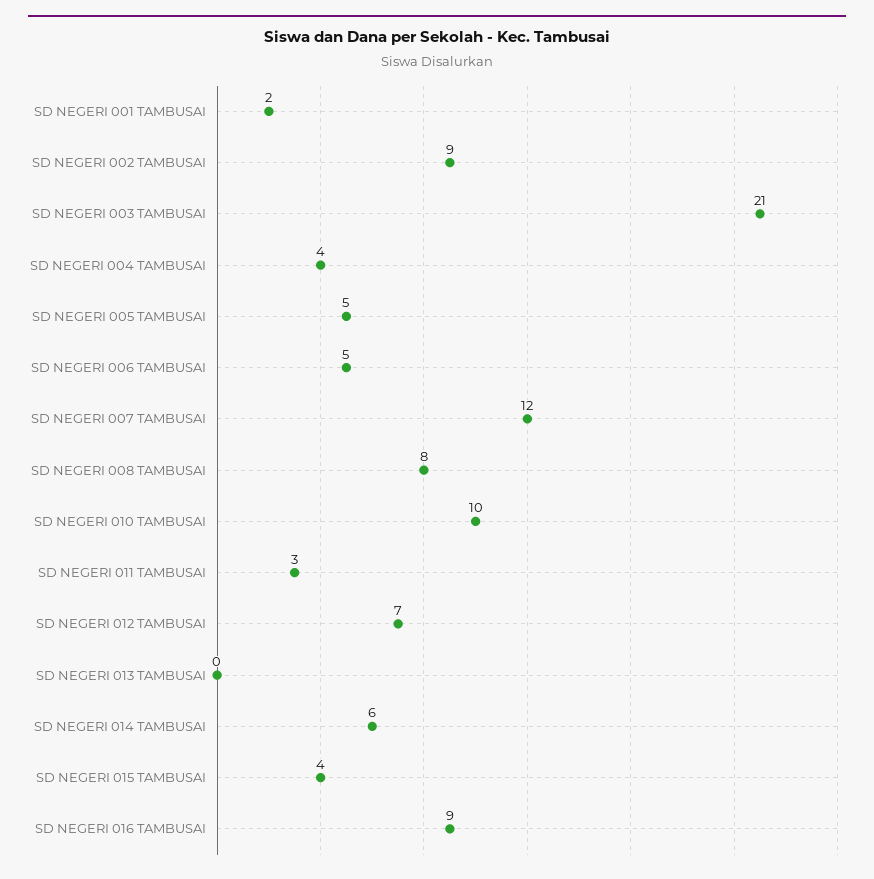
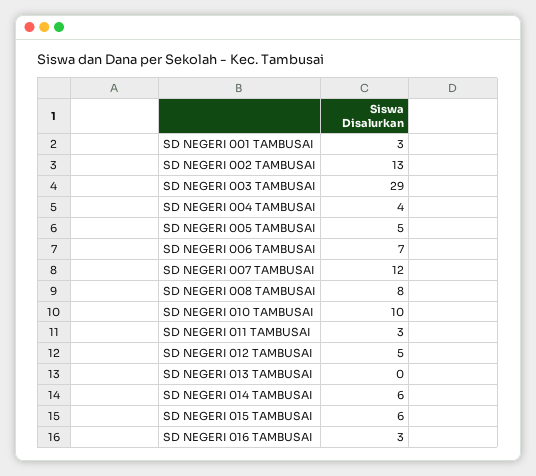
  {
-   "SD NEGERI 001 TAMBUSAI": 2,
+   "SD NEGERI 001 TAMBUSAI": 3,
-   "SD NEGERI 002 TAMBUSAI": 9,
+   "SD NEGERI 002 TAMBUSAI": 13,
-   "SD NEGERI 003 TAMBUSAI": 21,
+   "SD NEGERI 003 TAMBUSAI": 29,
    "SD NEGERI 004 TAMBUSAI": 4,
    "SD NEGERI 005 TAMBUSAI": 5,
-   "SD NEGERI 006 TAMBUSAI": 5,
+   "SD NEGERI 006 TAMBUSAI": 7,
    "SD NEGERI 007 TAMBUSAI": 12,
    "SD NEGERI 008 TAMBUSAI": 8,
    "SD NEGERI 010 TAMBUSAI": 10,
    "SD NEGERI 011 TAMBUSAI": 3,
-   "SD NEGERI 012 TAMBUSAI": 7,
+   "SD NEGERI 012 TAMBUSAI": 5,
    "SD NEGERI 013 TAMBUSAI": 0,
    "SD NEGERI 014 TAMBUSAI": 6,
-   "SD NEGERI 015 TAMBUSAI": 4,
+   "SD NEGERI 015 TAMBUSAI": 6,
-   "SD NEGERI 016 TAMBUSAI": 9
+   "SD NEGERI 016 TAMBUSAI": 3
  }

